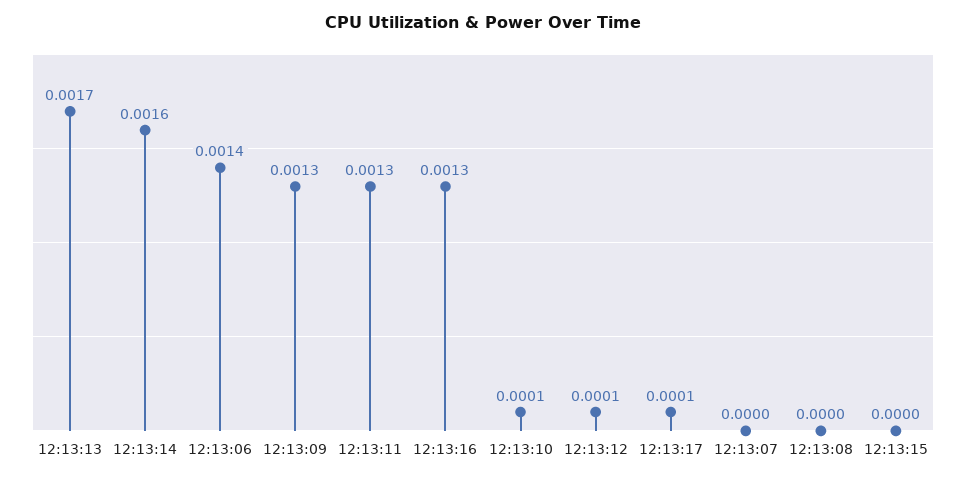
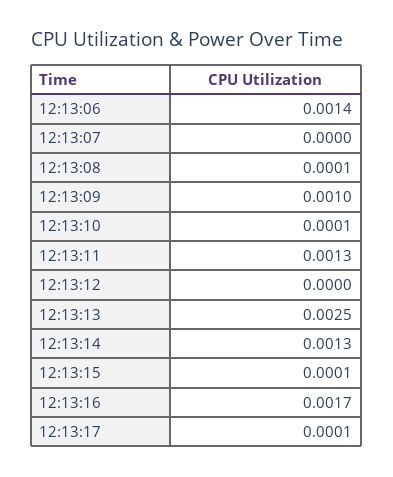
  {
-   "12:13:13": 0.0017,
+   "12:13:13": 0.0025,
-   "12:13:14": 0.0016,
+   "12:13:14": 0.0013,
    "12:13:06": 0.0014,
-   "12:13:09": 0.0013,
+   "12:13:09": 0.001,
    "12:13:11": 0.0013,
-   "12:13:16": 0.0013,
+   "12:13:16": 0.0017,
    "12:13:10": 0.0001,
-   "12:13:12": 0.0001,
+   "12:13:12": 0,
    "12:13:17": 0.0001,
    "12:13:07": 0,
-   "12:13:08": 0,
+   "12:13:08": 0.0001,
-   "12:13:15": 0
+   "12:13:15": 0.0001
  }

